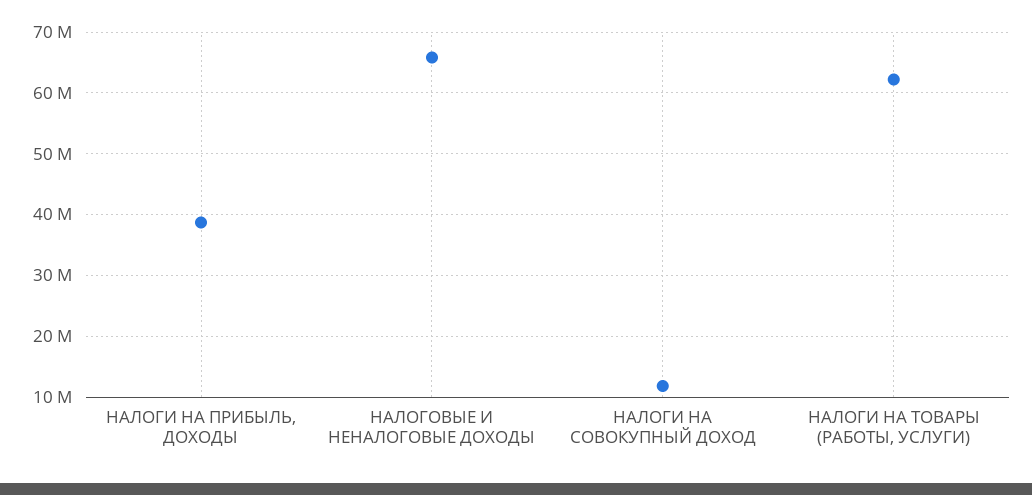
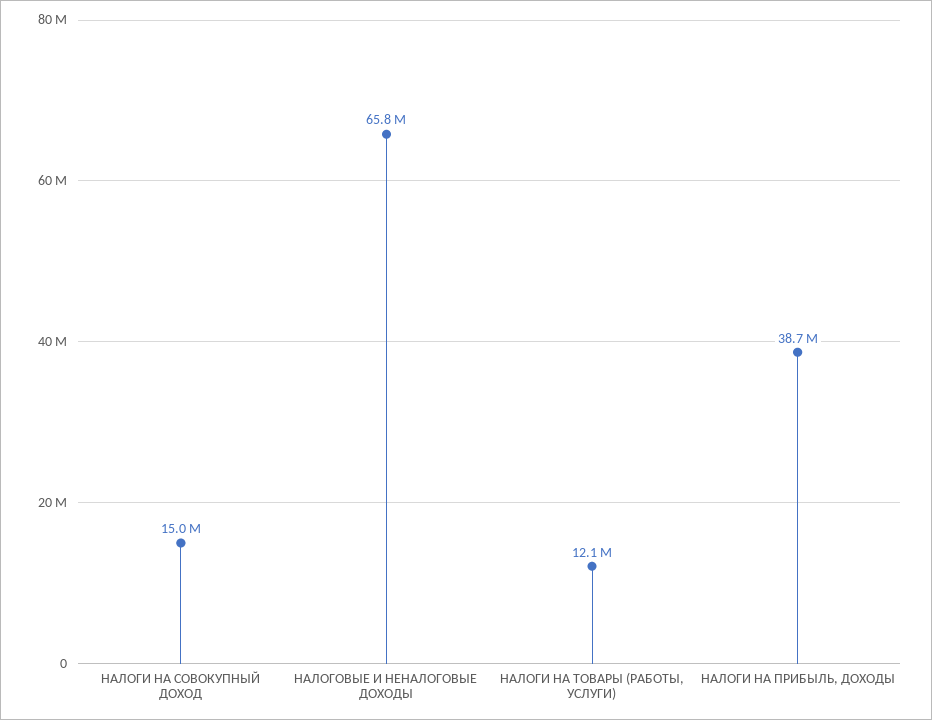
  {
    "НАЛОГИ НА ПРИБЫЛЬ, ДОХОДЫ": 38700000,
    "НАЛОГОВЫЕ И НЕНАЛОГОВЫЕ ДОХОДЫ": 65800000,
-   "НАЛОГИ НА СОВОКУПНЫЙ ДОХОД": 12000000,
+   "НАЛОГИ НА СОВОКУПНЫЙ ДОХОД": 15000000,
-   "НАЛОГИ НА ТОВАРЫ (РАБОТЫ, УСЛУГИ)": 62000000
+   "НАЛОГИ НА ТОВАРЫ (РАБОТЫ, УСЛУГИ)": 12100000
  }

